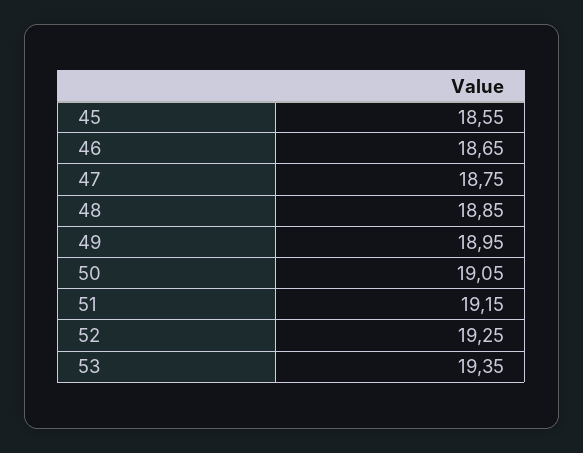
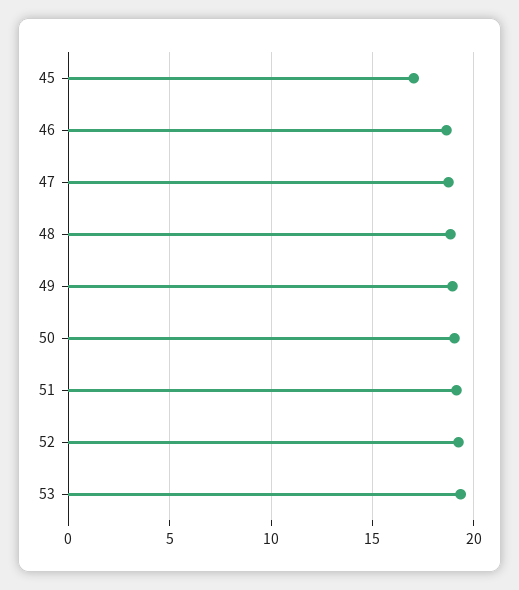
  {
-   "45": 18.55,
+   "45": 17,
    "46": 18.65,
    "47": 18.75,
    "48": 18.85,
    "49": 18.95,
    "50": 19.05,
    "51": 19.15,
    "52": 19.25,
    "53": 19.35
  }

